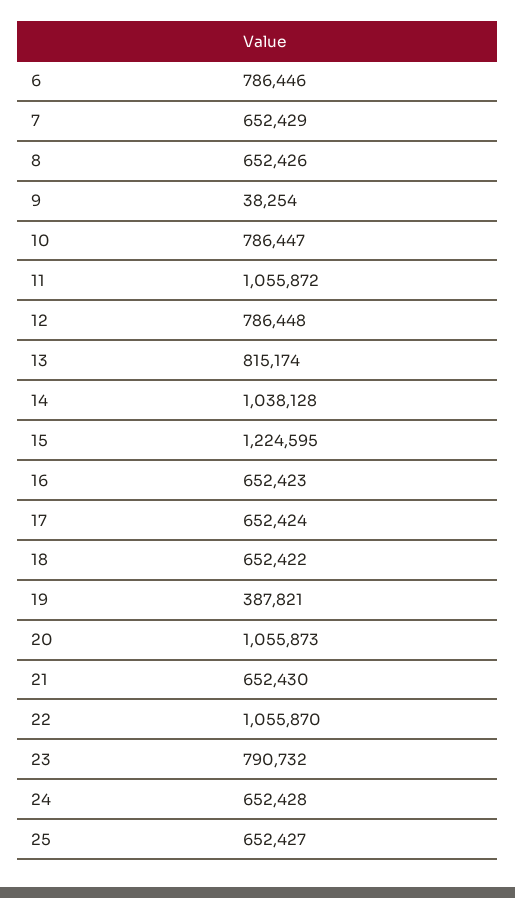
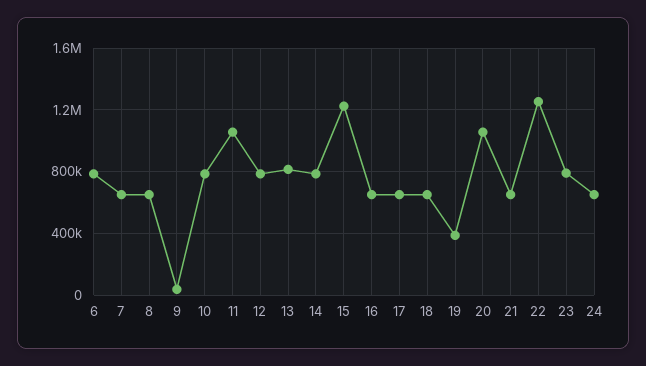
  {
    "6": 786446,
    "7": 652429,
    "8": 652426,
    "9": 38254,
    "10": 786447,
    "11": 1055872,
    "12": 786448,
    "13": 815174,
-   "14": 1038128,
+   "14": 800000,
    "15": 1224595,
    "16": 652423,
    "17": 652424,
    "18": 652422,
    "19": 387821,
    "20": 1055873,
    "21": 652430,
-   "22": 1055870,
+   "22": 1250000,
    "23": 790732,
-   "24": 652428,
+   "24": 652428
-   "25": 652427
  }

